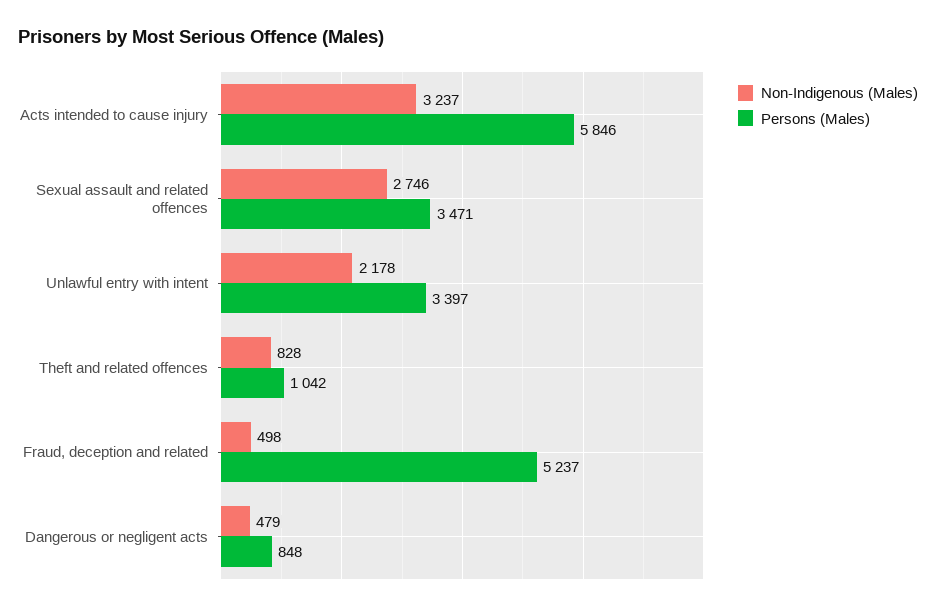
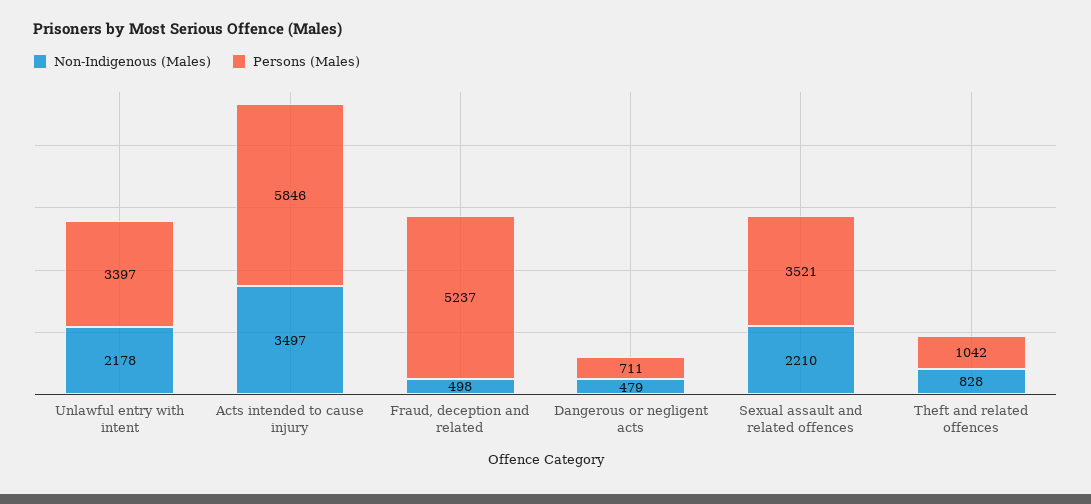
  {
    "Non-Indigenous (Males)": {
-     "Acts intended to cause injury": 3237,
+     "Acts intended to cause injury": 3497,
-     "Sexual assault and related offences": 2746,
+     "Sexual assault and related offences": 2210,
      "Unlawful entry with intent": 2178,
      "Theft and related offences": 828,
      "Fraud, deception and related": 498,
      "Dangerous or negligent acts": 479
    },
    "Persons (Males)": {
      "Acts intended to cause injury": 5846,
-     "Sexual assault and related offences": 3471,
+     "Sexual assault and related offences": 3521,
      "Unlawful entry with intent": 3397,
      "Theft and related offences": 1042,
      "Fraud, deception and related": 5237,
-     "Dangerous or negligent acts": 848
+     "Dangerous or negligent acts": 711
    }
  }

